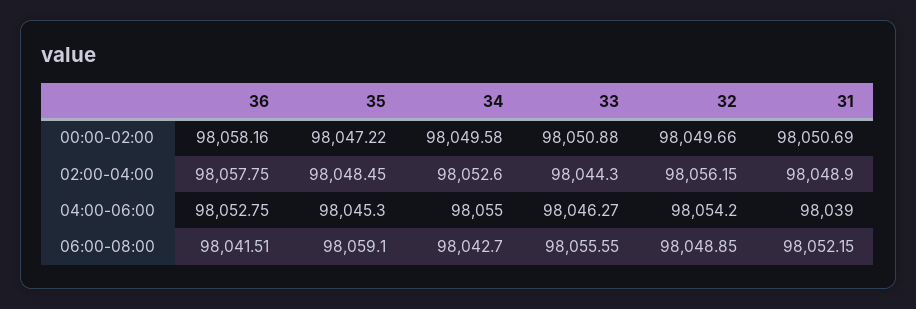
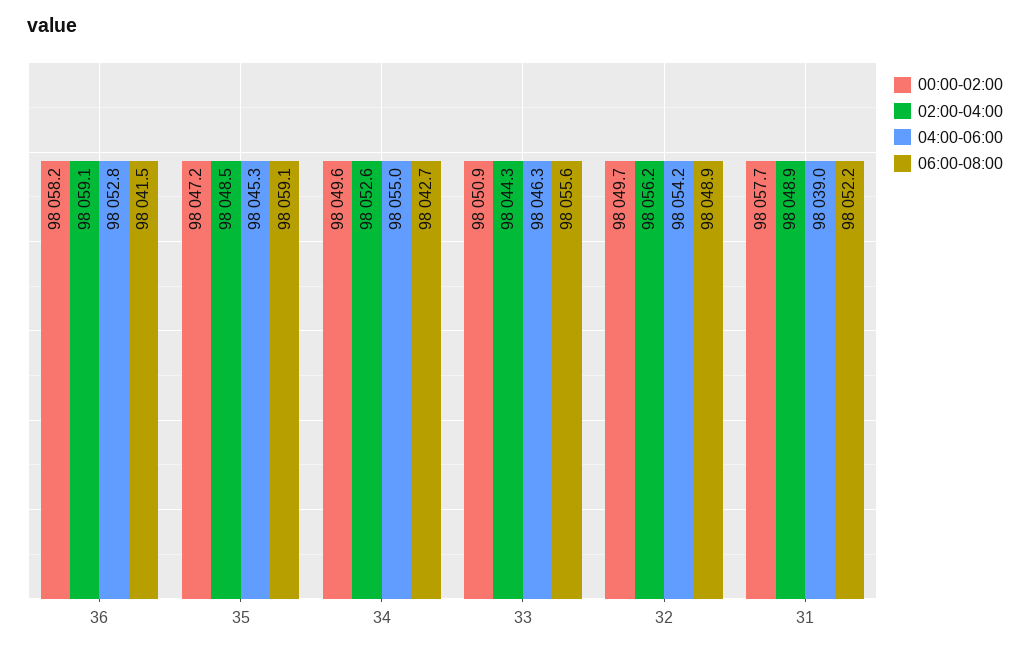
  {
    "00:00-02:00": {
      "36": 98058.16,
      "35": 98047.22,
      "34": 98049.58,
      "33": 98050.88,
      "32": 98049.66,
-     "31": 98050.69
+     "31": 98057.7
    },
    "02:00-04:00": {
-     "36": 98057.75,
+     "36": 98059.1,
      "35": 98048.45,
      "34": 98052.6,
      "33": 98044.3,
      "32": 98056.15,
      "31": 98048.9
    },
    "04:00-06:00": {
      "36": 98052.75,
      "35": 98045.3,
      "34": 98055,
      "33": 98046.27,
      "32": 98054.2,
      "31": 98039
    },
    "06:00-08:00": {
      "36": 98041.51,
      "35": 98059.1,
      "34": 98042.7,
      "33": 98055.55,
      "32": 98048.85,
      "31": 98052.15
    }
  }

